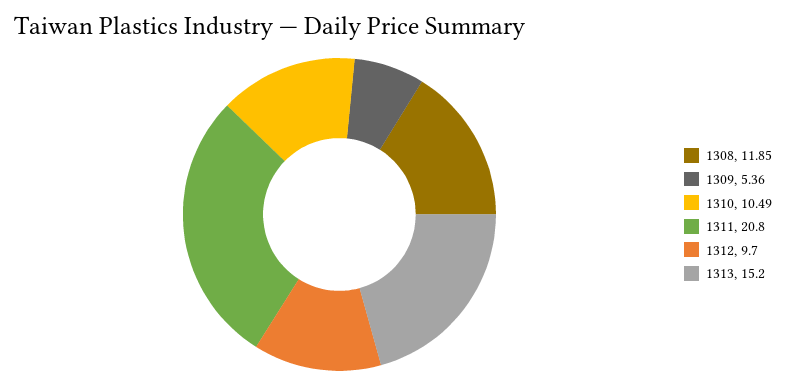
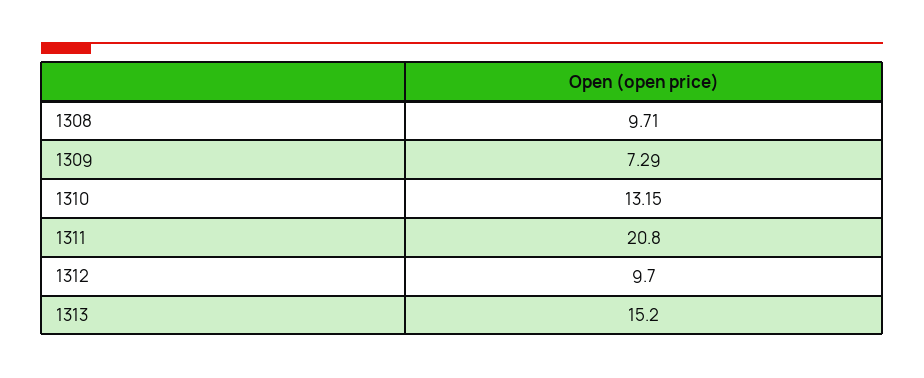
  {
-   "1308": 11.85,
+   "1308": 9.71,
-   "1309": 5.36,
+   "1309": 7.29,
-   "1310": 10.49,
+   "1310": 13.15,
    "1311": 20.8,
    "1312": 9.7,
    "1313": 15.2
  }

